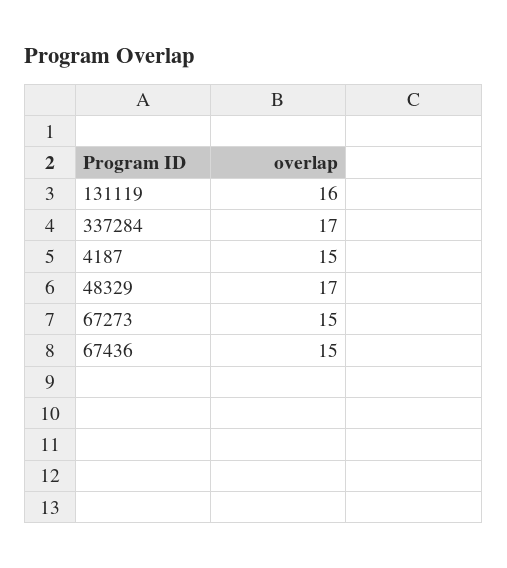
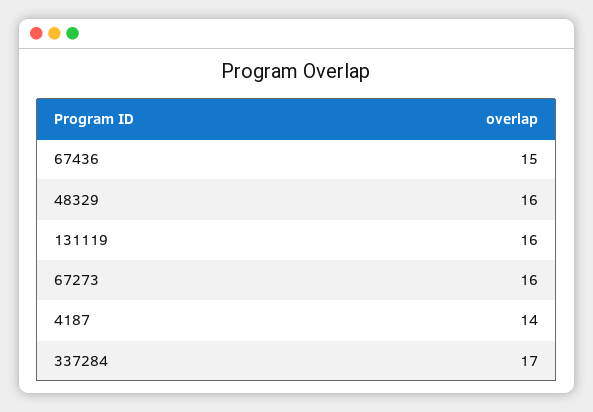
  {
    "131119": 16,
    "337284": 17,
-   "4187": 15,
+   "4187": 14,
-   "48329": 17,
+   "48329": 16,
-   "67273": 15,
+   "67273": 16,
    "67436": 15
  }

